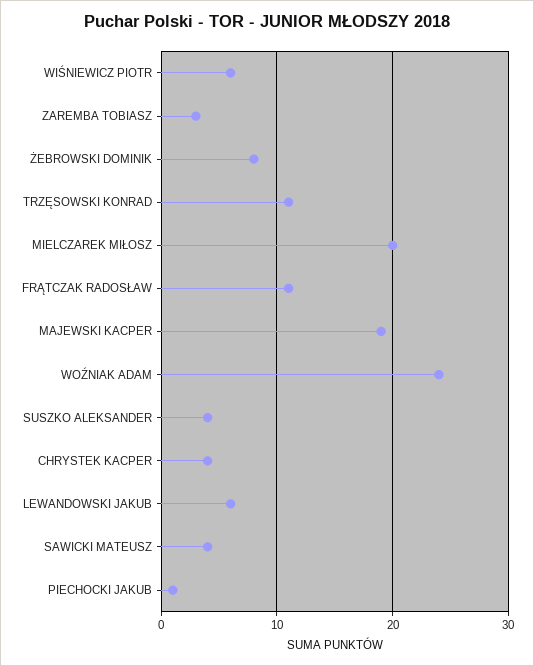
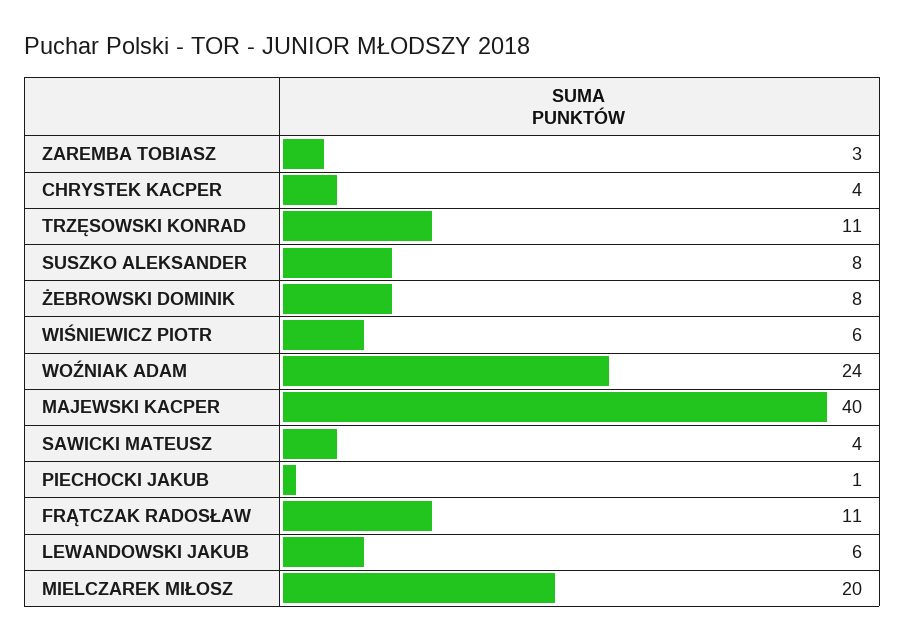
  {
    "WIŚNIEWICZ PIOTR": 6,
    "ZAREMBA TOBIASZ": 3,
    "ŻEBROWSKI DOMINIK": 8,
    "TRZĘSOWSKI KONRAD": 11,
    "MIELCZAREK MIŁOSZ": 20,
    "FRĄTCZAK RADOSŁAW": 11,
-   "MAJEWSKI KACPER": 19,
+   "MAJEWSKI KACPER": 40,
    "WOŹNIAK ADAM": 24,
-   "SUSZKO ALEKSANDER": 4,
+   "SUSZKO ALEKSANDER": 8,
    "CHRYSTEK KACPER": 4,
    "LEWANDOWSKI JAKUB": 6,
    "SAWICKI MATEUSZ": 4,
    "PIECHOCKI JAKUB": 1
  }

